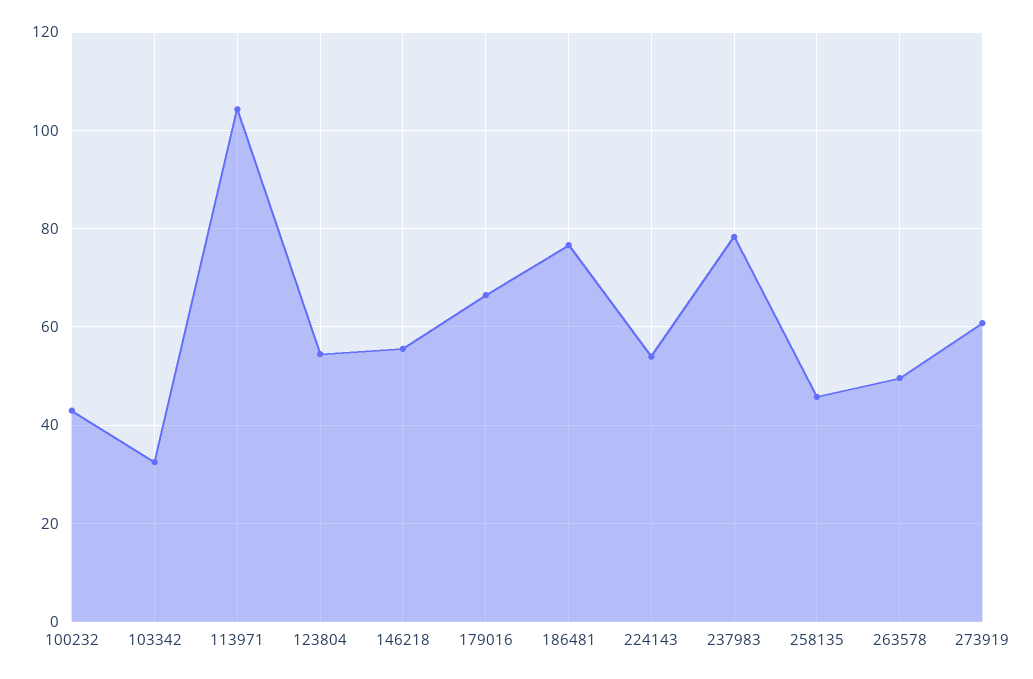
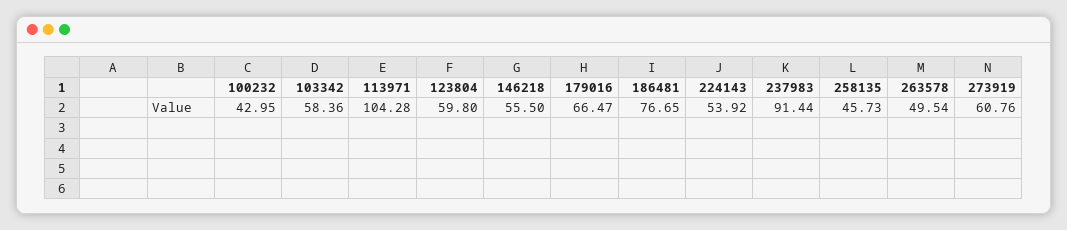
  {
    "100232": 42.95,
-   "103342": 32,
+   "103342": 58.36,
    "113971": 104.28,
-   "123804": 54,
+   "123804": 59.8,
    "146218": 55.5,
    "179016": 66.47,
    "186481": 76.65,
    "224143": 53.92,
-   "237983": 78,
+   "237983": 91.44,
    "258135": 45.73,
    "263578": 49.54,
    "273919": 60.76
  }

